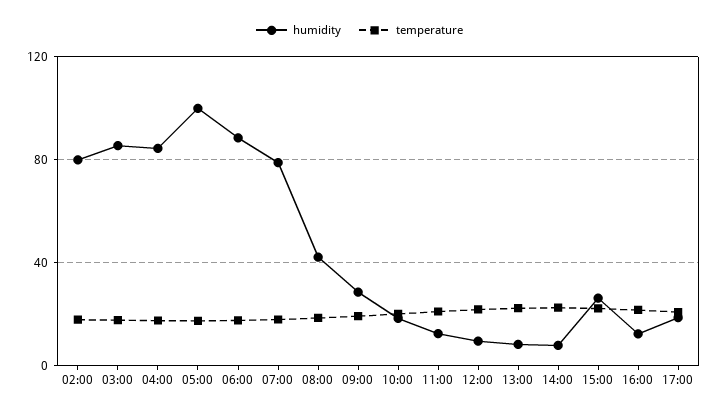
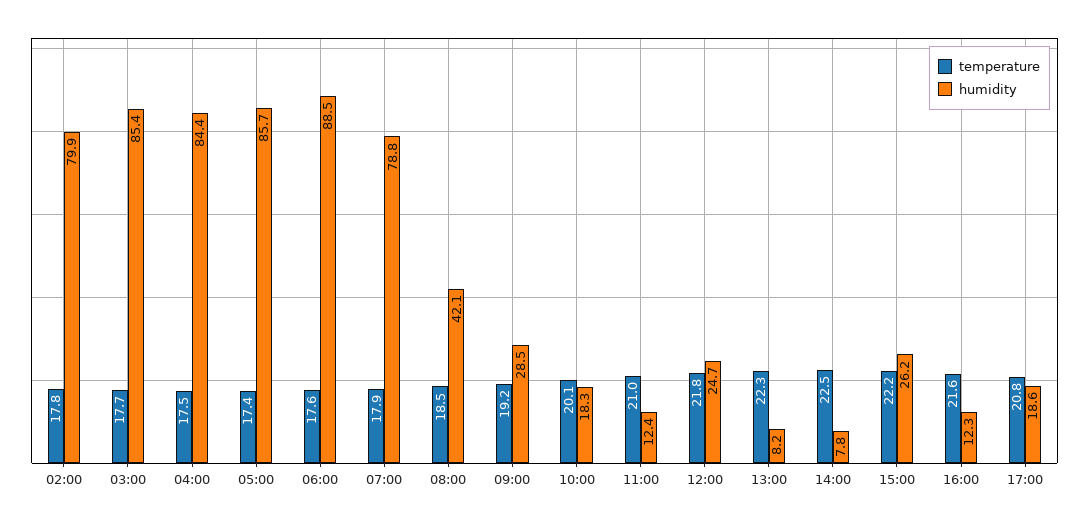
  {
    "humidity": {
      "02:00": 79.9,
      "03:00": 85.4,
      "04:00": 84.4,
-     "05:00": 100,
+     "05:00": 85.7,
      "06:00": 88.5,
      "07:00": 78.8,
      "08:00": 42.1,
      "09:00": 28.5,
      "10:00": 18.3,
      "11:00": 12.4,
-     "12:00": 10,
+     "12:00": 24.7,
      "13:00": 8.2,
      "14:00": 7.8,
      "15:00": 26.2,
      "16:00": 12.3,
      "17:00": 18.6
    },
    "temperature": {
      "02:00": 17.8,
      "03:00": 17.7,
      "04:00": 17.5,
      "05:00": 17.4,
      "06:00": 17.6,
      "07:00": 17.9,
      "08:00": 18.5,
      "09:00": 19.2,
      "10:00": 20.1,
      "11:00": 21,
      "12:00": 21.8,
      "13:00": 22.3,
      "14:00": 22.5,
      "15:00": 22.2,
      "16:00": 21.6,
      "17:00": 20.8
    }
  }

